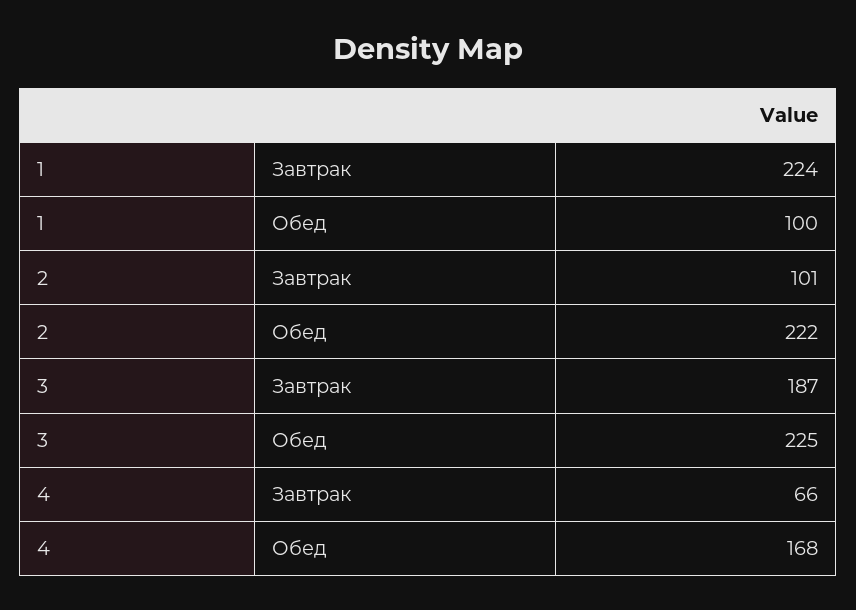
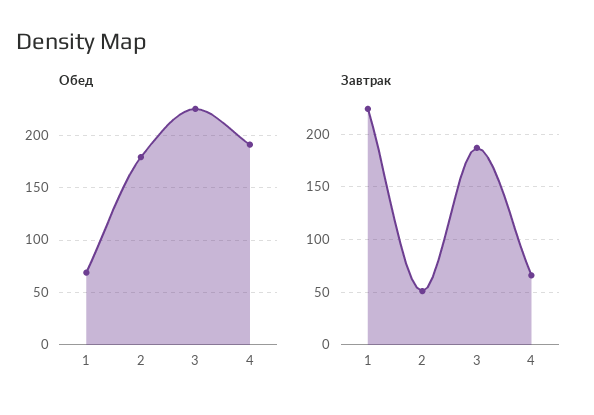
  {
    "Завтрак": {
      "1": 224,
-     "2": 101,
+     "2": 50,
      "3": 187,
      "4": 66
    },
    "Обед": {
-     "1": 100,
+     "1": 70,
-     "2": 222,
+     "2": 180,
      "3": 225,
-     "4": 168
+     "4": 190
    }
  }

